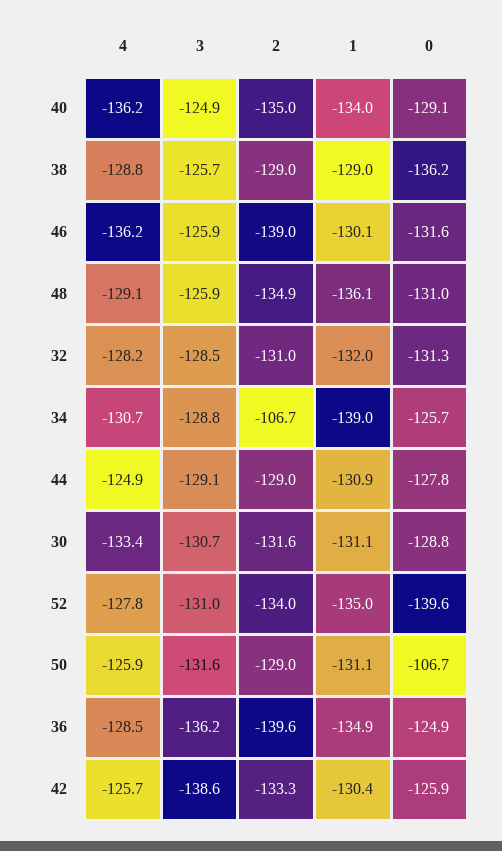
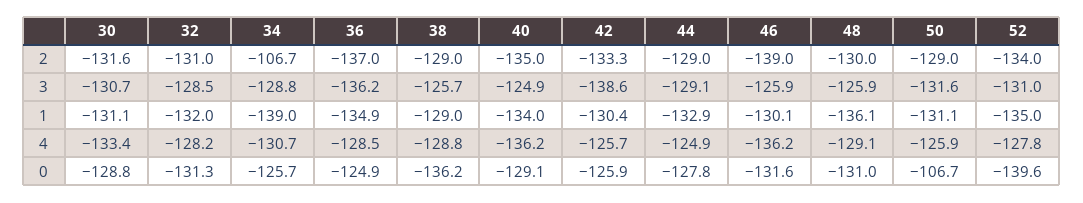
  {
    "4": {
      "40": -136.2,
      "38": -128.8,
      "46": -136.2,
      "48": -129.1,
      "32": -128.2,
      "34": -130.7,
      "44": -124.9,
      "30": -133.4,
      "52": -127.8,
      "50": -125.9,
      "36": -128.5,
      "42": -125.7
    },
    "3": {
      "40": -124.9,
      "38": -125.7,
      "46": -125.9,
      "48": -125.9,
      "32": -128.5,
      "34": -128.8,
      "44": -129.1,
      "30": -130.7,
      "52": -131,
      "50": -131.6,
      "36": -136.2,
      "42": -138.6
    },
    "2": {
      "40": -135,
      "38": -129,
      "46": -139,
-     "48": -134.9,
+     "48": -130,
      "32": -131,
      "34": -106.7,
      "44": -129,
      "30": -131.6,
      "52": -134,
      "50": -129,
-     "36": -139.6,
+     "36": -137,
      "42": -133.3
    },
    "1": {
      "40": -134,
      "38": -129,
      "46": -130.1,
      "48": -136.1,
      "32": -132,
      "34": -139,
-     "44": -130.9,
+     "44": -132.9,
      "30": -131.1,
      "52": -135,
      "50": -131.1,
      "36": -134.9,
      "42": -130.4
    },
    "0": {
      "40": -129.1,
      "38": -136.2,
      "46": -131.6,
      "48": -131,
      "32": -131.3,
      "34": -125.7,
      "44": -127.8,
      "30": -128.8,
      "52": -139.6,
      "50": -106.7,
      "36": -124.9,
      "42": -125.9
    }
  }

